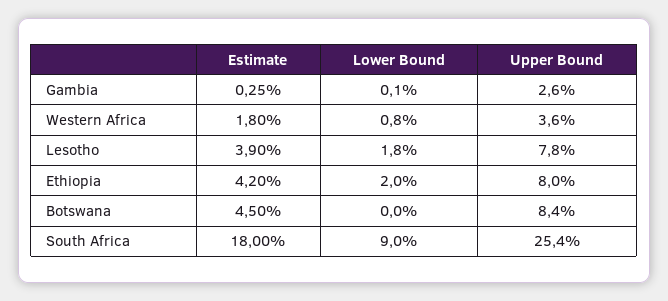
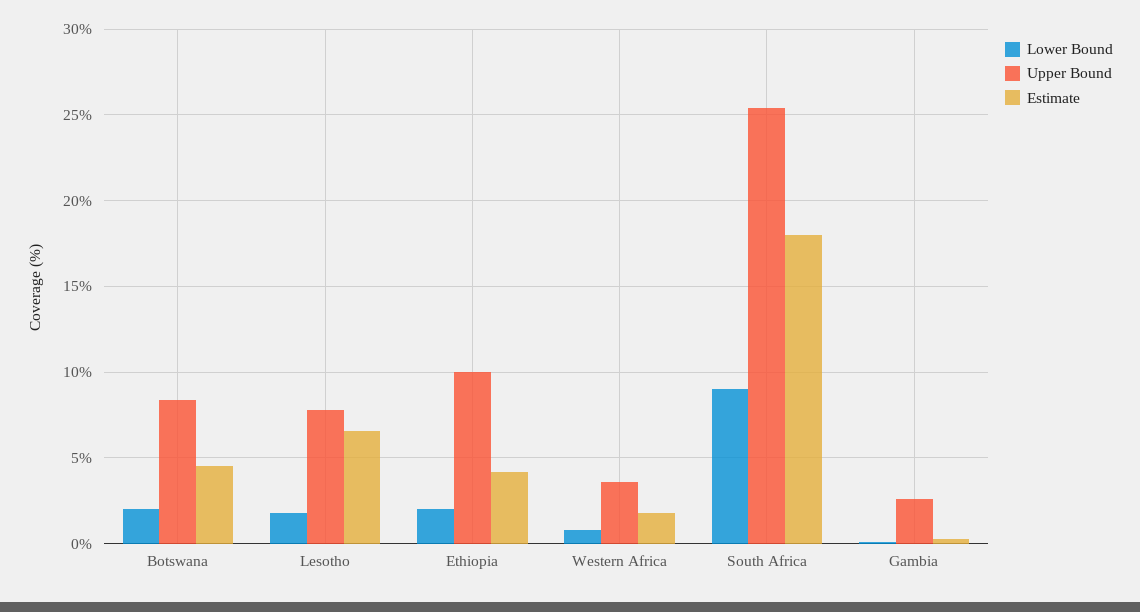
  {
    "Estimate": {
      "Gambia": 0.25,
      "Western Africa": 1.8,
-     "Lesotho": 3.9,
+     "Lesotho": 6.5,
      "Ethiopia": 4.2,
      "Botswana": 4.5,
      "South Africa": 18
    },
    "Lower Bound": {
      "Gambia": 0.1,
      "Western Africa": 0.8,
      "Lesotho": 1.8,
      "Ethiopia": 2,
-     "Botswana": 0,
+     "Botswana": 2,
      "South Africa": 9
    },
    "Upper Bound": {
      "Gambia": 2.6,
      "Western Africa": 3.6,
      "Lesotho": 7.8,
-     "Ethiopia": 8,
+     "Ethiopia": 10,
      "Botswana": 8.4,
      "South Africa": 25.4
    }
  }

